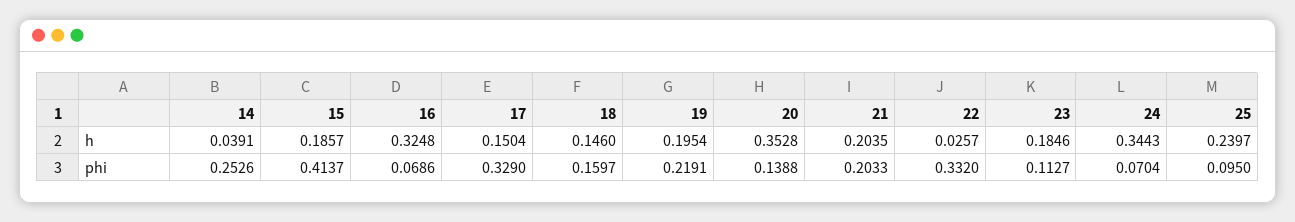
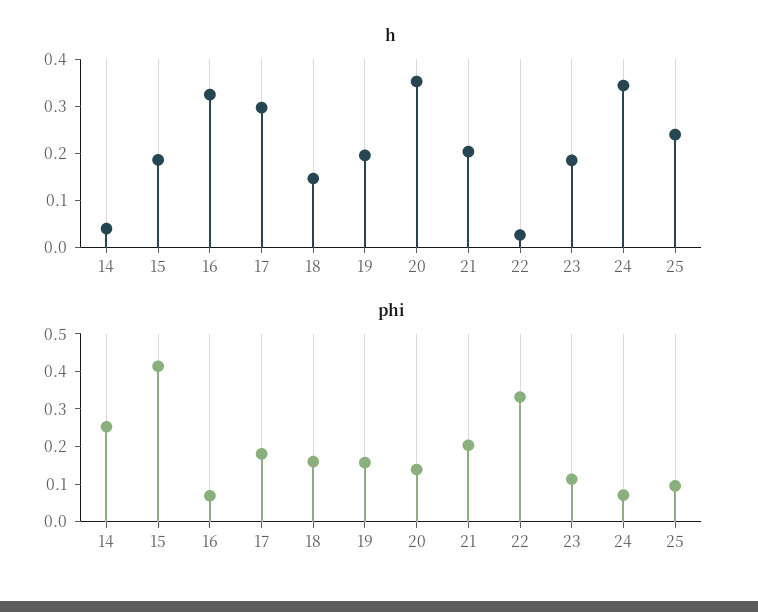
  {
    "h": {
      "14": 0.0391,
      "15": 0.1857,
      "16": 0.3248,
-     "17": 0.1504,
+     "17": 0.3,
      "18": 0.146,
      "19": 0.1954,
      "20": 0.3528,
      "21": 0.2035,
      "22": 0.0257,
      "23": 0.1846,
      "24": 0.3443,
      "25": 0.2397
    },
    "phi": {
      "14": 0.2526,
      "15": 0.4137,
      "16": 0.0686,
-     "17": 0.329,
+     "17": 0.175,
      "18": 0.1597,
-     "19": 0.2191,
+     "19": 0.15,
      "20": 0.1388,
      "21": 0.2033,
      "22": 0.332,
      "23": 0.1127,
      "24": 0.0704,
      "25": 0.095
    }
  }

